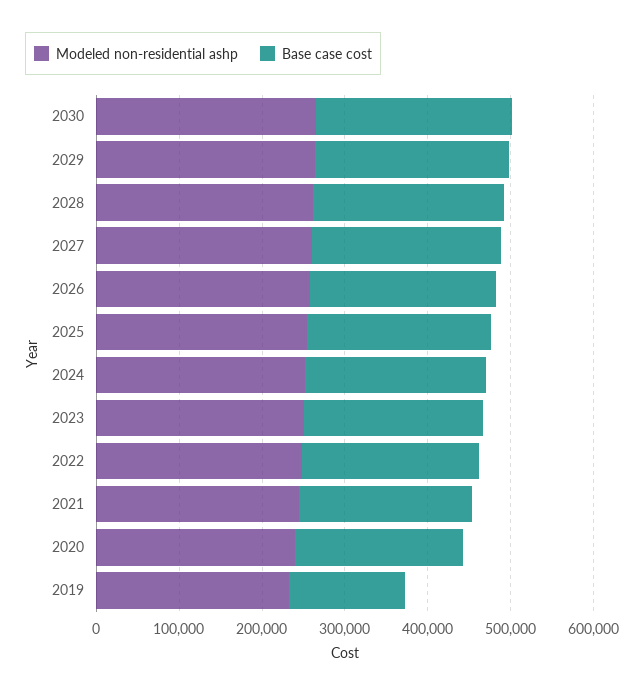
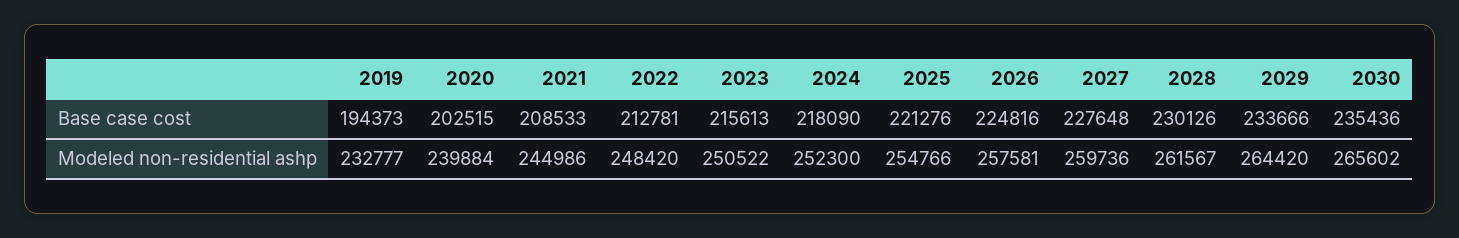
  {
    "Modeled non-residential ashp": {
      "2030": 265602,
      "2029": 264420,
      "2028": 261567,
      "2027": 259736,
      "2026": 257581,
      "2025": 254766,
      "2024": 252300,
      "2023": 250522,
      "2022": 248420,
      "2021": 244986,
      "2020": 239884,
      "2019": 232777
    },
    "Base case cost": {
      "2030": 235436,
      "2029": 233666,
      "2028": 230126,
      "2027": 227648,
      "2026": 224816,
      "2025": 221276,
      "2024": 218090,
      "2023": 215613,
      "2022": 212781,
      "2021": 208533,
      "2020": 202515,
-     "2019": 140000
+     "2019": 194373
    }
  }

